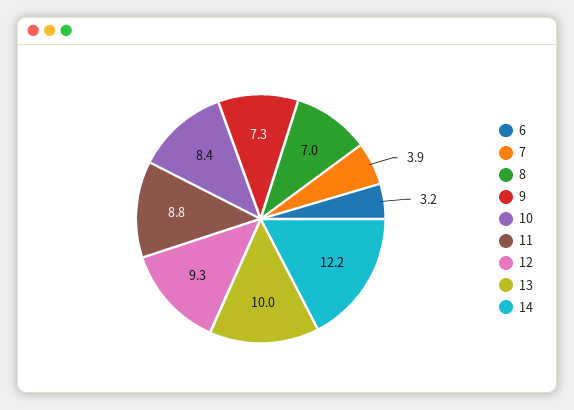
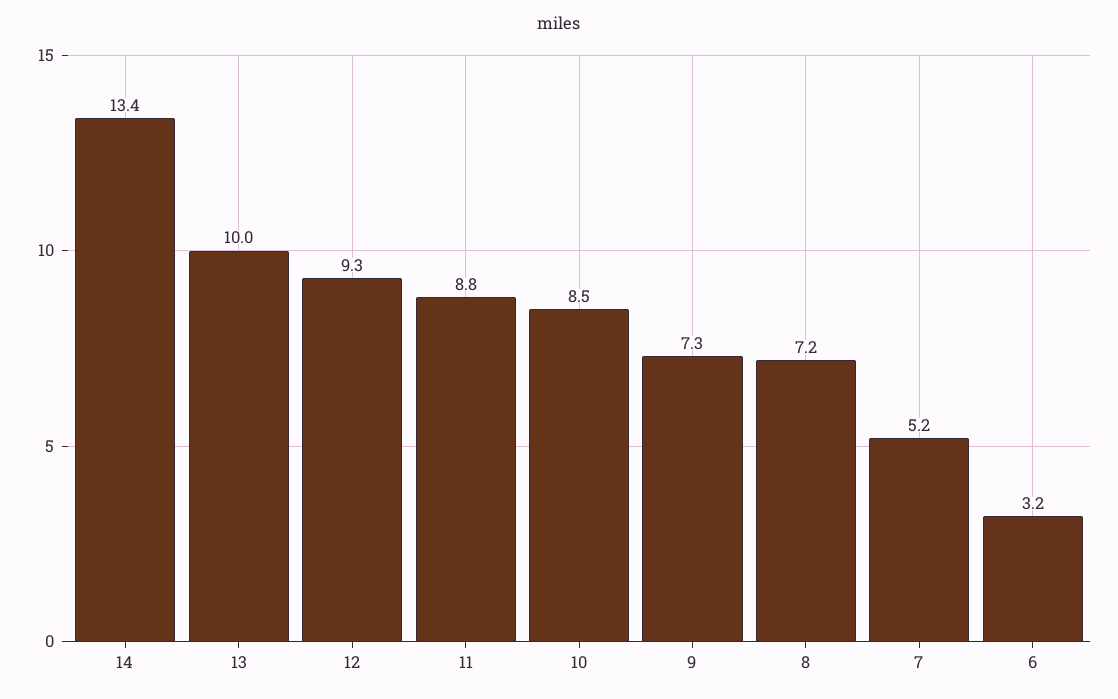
  {
    "6": 3.2,
-   "7": 3.9,
+   "7": 5.2,
-   "8": 7,
+   "8": 7.2,
    "9": 7.3,
-   "10": 8.4,
+   "10": 8.5,
    "11": 8.8,
    "12": 9.3,
    "13": 10,
-   "14": 12.2
+   "14": 13.4
  }

